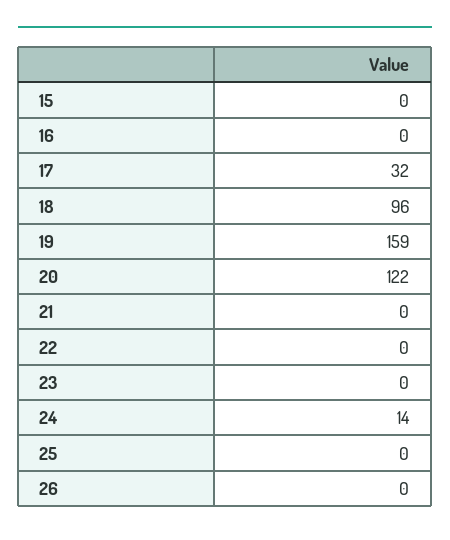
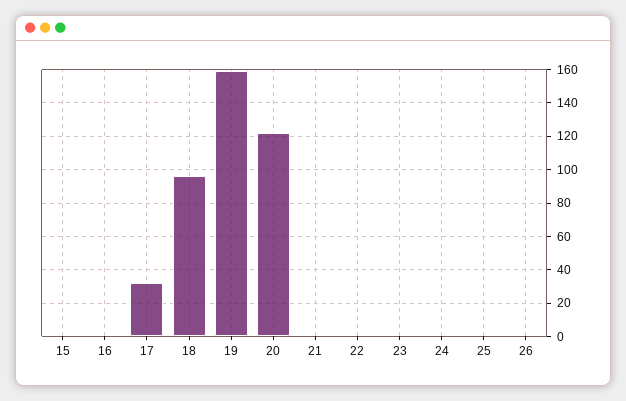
  {
    "15": 0,
    "16": 0,
    "17": 32,
    "18": 96,
    "19": 159,
    "20": 122,
    "21": 0,
    "22": 0,
    "23": 0,
-   "24": 14,
+   "24": 0,
    "25": 0,
    "26": 0
  }

